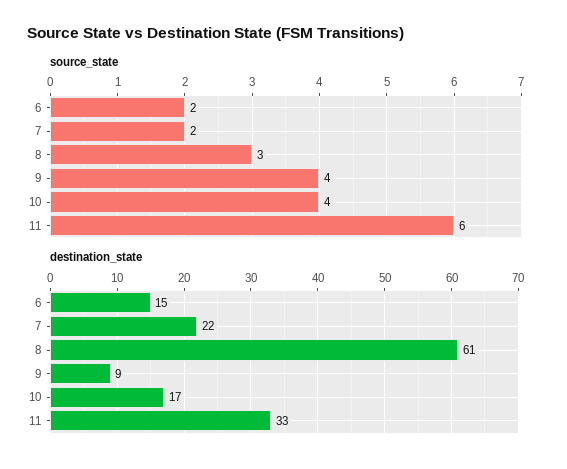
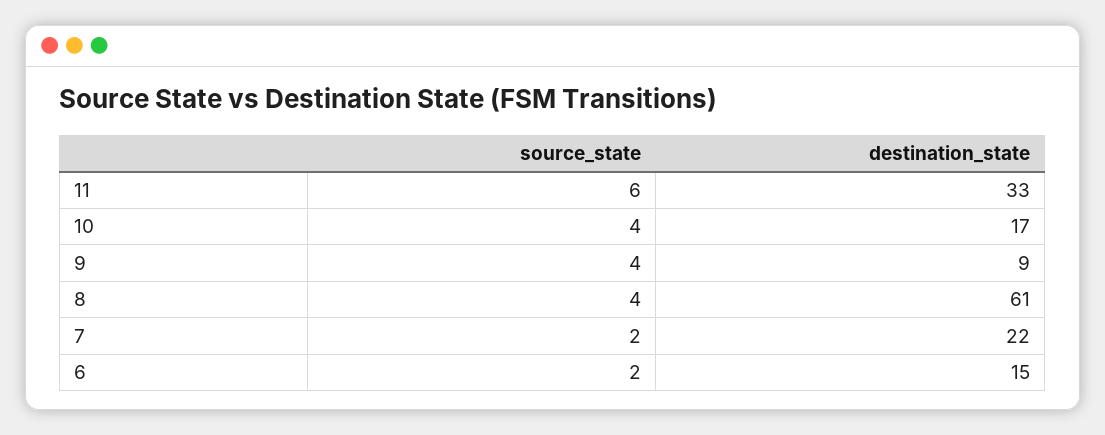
  {
    "source_state": {
      "6": 2,
      "7": 2,
-     "8": 3,
+     "8": 4,
      "9": 4,
      "10": 4,
      "11": 6
    },
    "destination_state": {
      "6": 15,
      "7": 22,
      "8": 61,
      "9": 9,
      "10": 17,
      "11": 33
    }
  }

